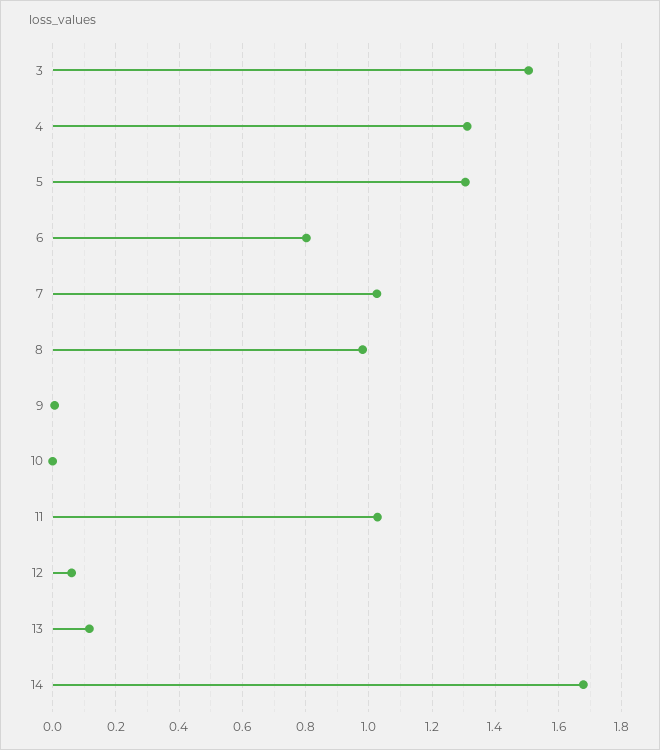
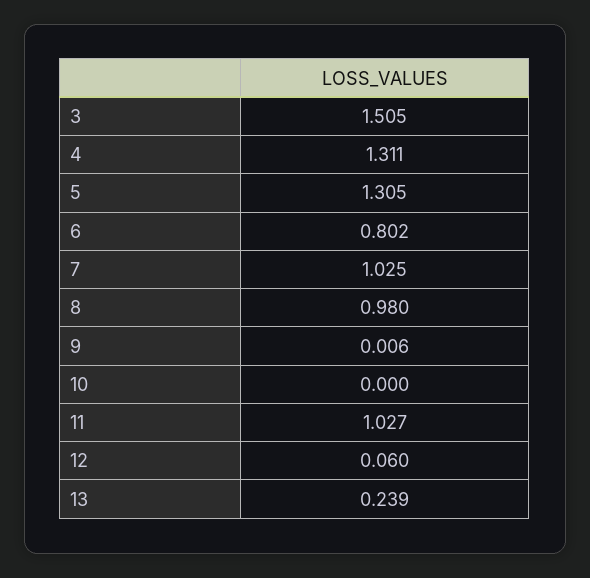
  {
    "3": 1.505,
    "4": 1.311,
    "5": 1.305,
    "6": 0.802,
    "7": 1.025,
    "8": 0.98,
    "9": 0.006,
    "10": 0,
    "11": 1.027,
    "12": 0.06,
-   "13": 0.12,
+   "13": 0.239
-   "14": 1.68
  }

